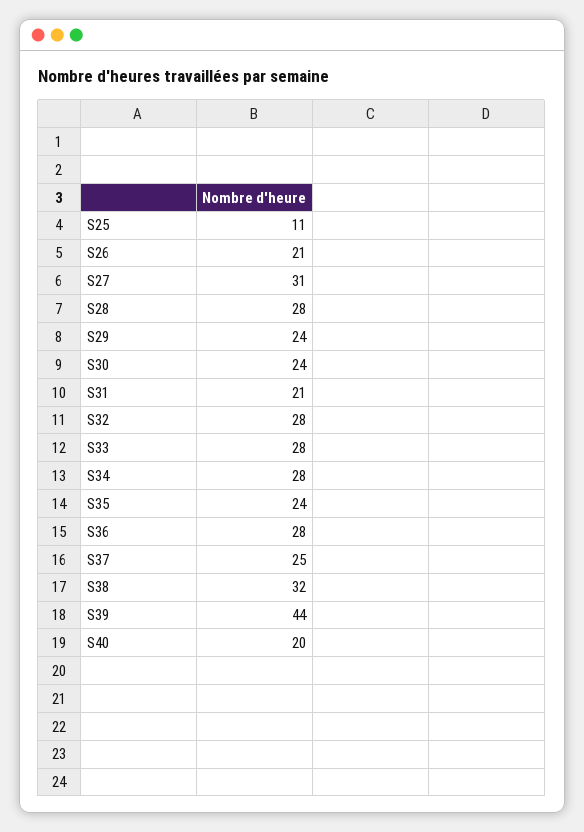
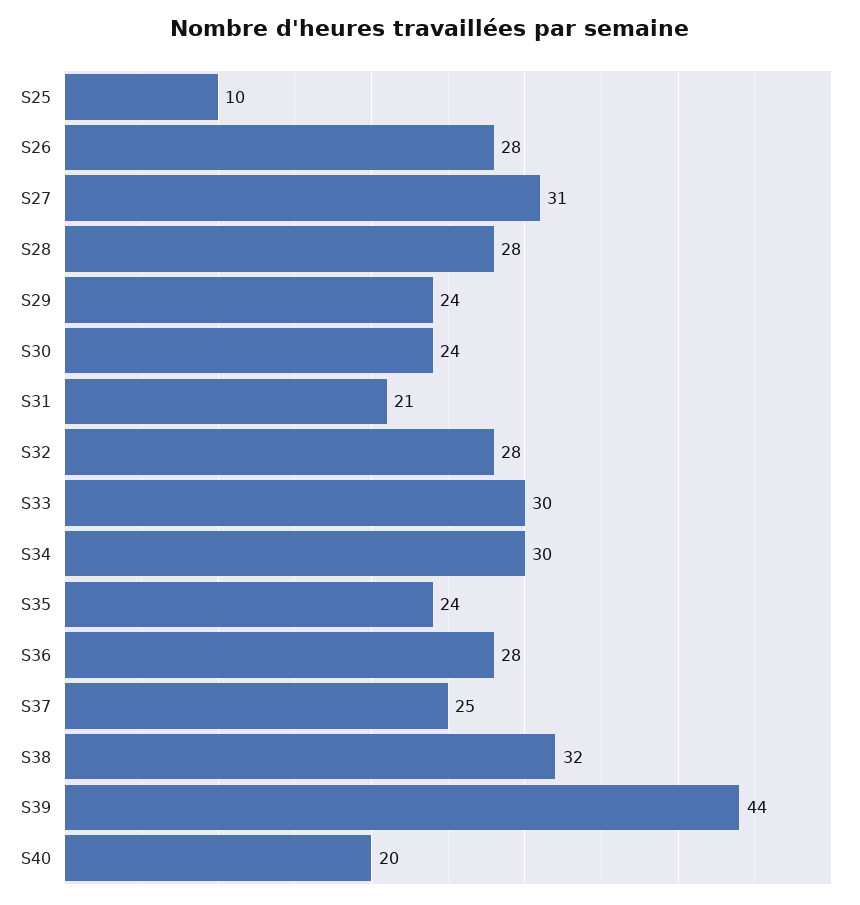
  {
-   "S25": 11,
+   "S25": 10,
-   "S26": 21,
+   "S26": 28,
    "S27": 31,
    "S28": 28,
    "S29": 24,
    "S30": 24,
    "S31": 21,
    "S32": 28,
-   "S33": 28,
+   "S33": 30,
-   "S34": 28,
+   "S34": 30,
    "S35": 24,
    "S36": 28,
    "S37": 25,
    "S38": 32,
    "S39": 44,
    "S40": 20
  }

